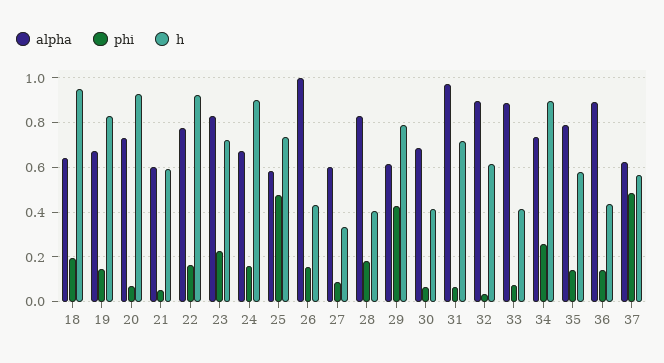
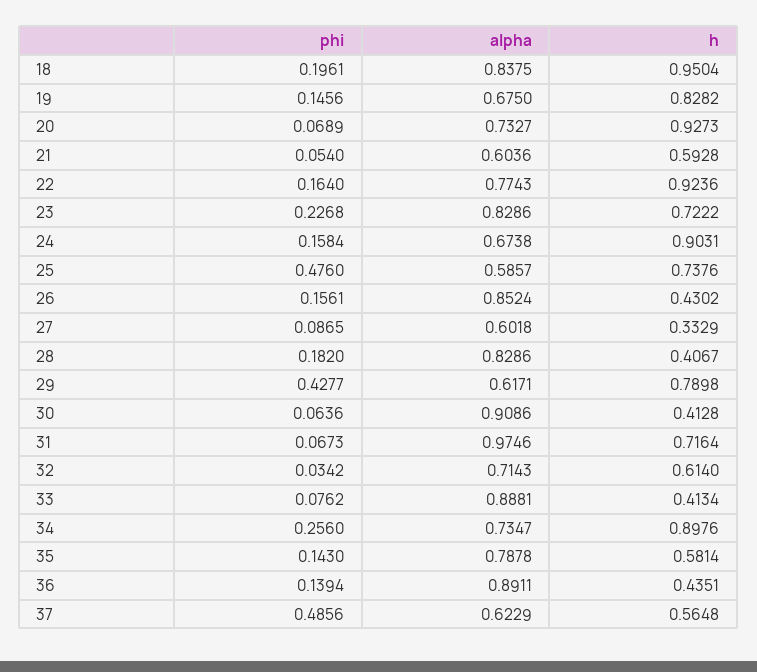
  {
    "alpha": {
-     "18": 0.65,
+     "18": 0.8375,
      "19": 0.675,
      "20": 0.7327,
      "21": 0.6036,
      "22": 0.7743,
      "23": 0.8286,
      "24": 0.6738,
      "25": 0.5857,
-     "26": 1,
+     "26": 0.8524,
      "27": 0.6018,
      "28": 0.8286,
      "29": 0.6171,
-     "30": 0.7,
+     "30": 0.9086,
      "31": 0.9746,
-     "32": 0.9,
+     "32": 0.7143,
      "33": 0.8881,
      "34": 0.7347,
      "35": 0.7878,
      "36": 0.8911,
      "37": 0.6229
    },
    "phi": {
      "18": 0.1961,
      "19": 0.1456,
      "20": 0.0689,
      "21": 0.054,
      "22": 0.164,
      "23": 0.2268,
      "24": 0.1584,
      "25": 0.476,
      "26": 0.1561,
      "27": 0.0865,
      "28": 0.182,
      "29": 0.4277,
      "30": 0.0636,
      "31": 0.0673,
      "32": 0.0342,
      "33": 0.0762,
      "34": 0.256,
      "35": 0.143,
      "36": 0.1394,
      "37": 0.4856
    },
    "h": {
      "18": 0.9504,
      "19": 0.8282,
      "20": 0.9273,
      "21": 0.5928,
      "22": 0.9236,
      "23": 0.7222,
      "24": 0.9031,
      "25": 0.7376,
      "26": 0.4302,
      "27": 0.3329,
      "28": 0.4067,
      "29": 0.7898,
      "30": 0.4128,
      "31": 0.7164,
      "32": 0.614,
      "33": 0.4134,
      "34": 0.8976,
      "35": 0.5814,
      "36": 0.4351,
      "37": 0.5648
    }
  }

